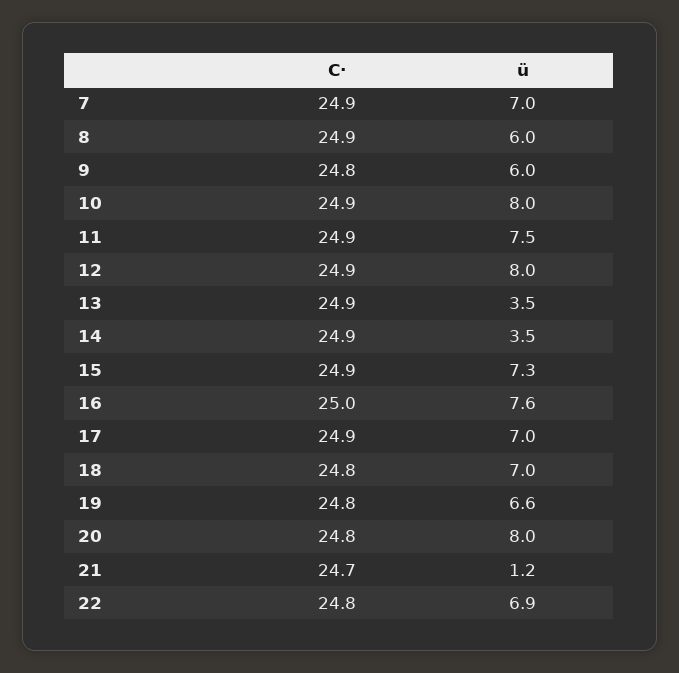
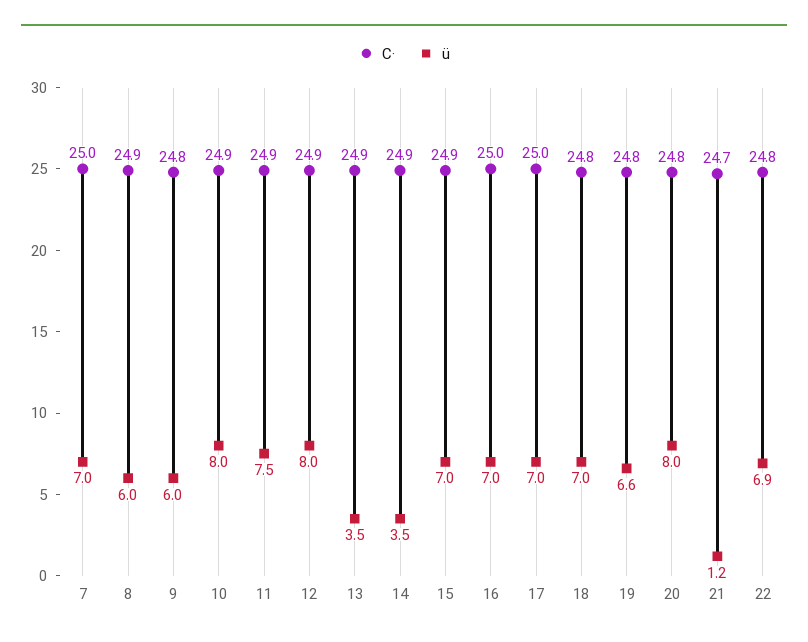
  {
    "C·": {
-     "7": 24.9,
+     "7": 25,
      "8": 24.9,
      "9": 24.8,
      "10": 24.9,
      "11": 24.9,
      "12": 24.9,
      "13": 24.9,
      "14": 24.9,
      "15": 24.9,
      "16": 25,
-     "17": 24.9,
+     "17": 25,
      "18": 24.8,
      "19": 24.8,
      "20": 24.8,
      "21": 24.7,
      "22": 24.8
    },
    "ü": {
      "7": 7,
      "8": 6,
      "9": 6,
      "10": 8,
      "11": 7.5,
      "12": 8,
      "13": 3.5,
      "14": 3.5,
-     "15": 7.3,
+     "15": 7,
-     "16": 7.6,
+     "16": 7,
      "17": 7,
      "18": 7,
      "19": 6.6,
      "20": 8,
      "21": 1.2,
      "22": 6.9
    }
  }

